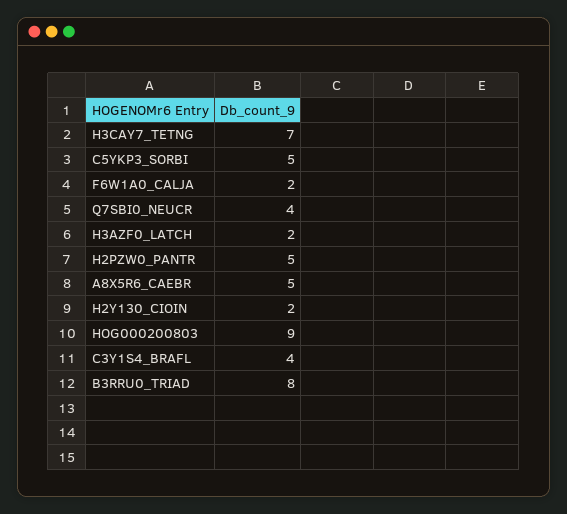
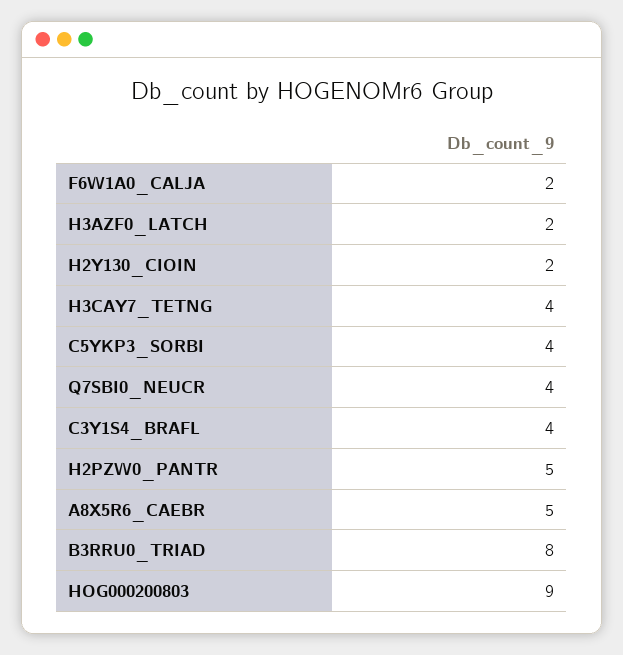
  {
-   "H3CAY7_TETNG": 7,
+   "H3CAY7_TETNG": 4,
-   "C5YKP3_SORBI": 5,
+   "C5YKP3_SORBI": 4,
    "F6W1A0_CALJA": 2,
    "Q7SBI0_NEUCR": 4,
    "H3AZF0_LATCH": 2,
    "H2PZW0_PANTR": 5,
    "A8X5R6_CAEBR": 5,
    "H2Y130_CIOIN": 2,
    "HOG000200803": 9,
    "C3Y1S4_BRAFL": 4,
    "B3RRU0_TRIAD": 8
  }

